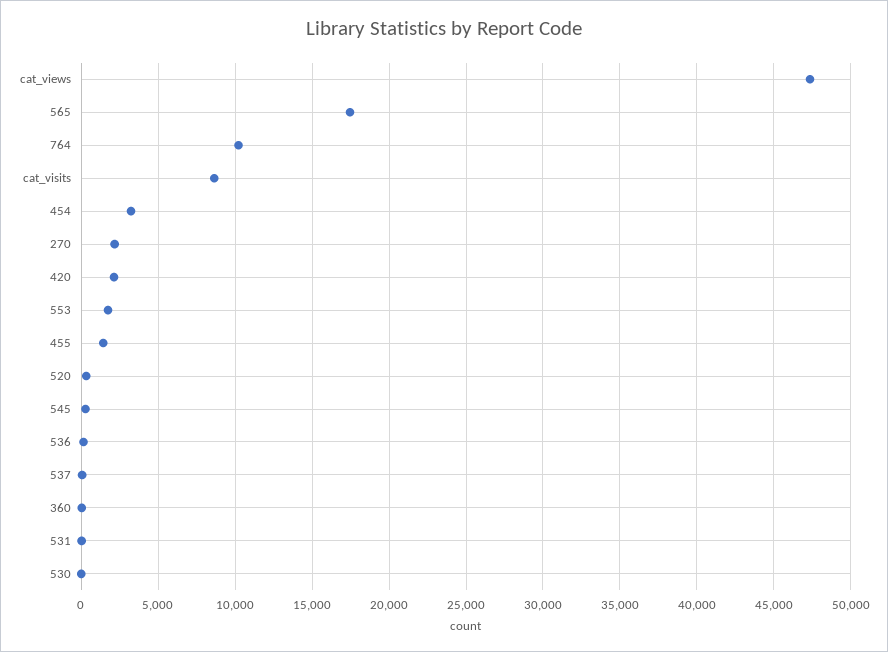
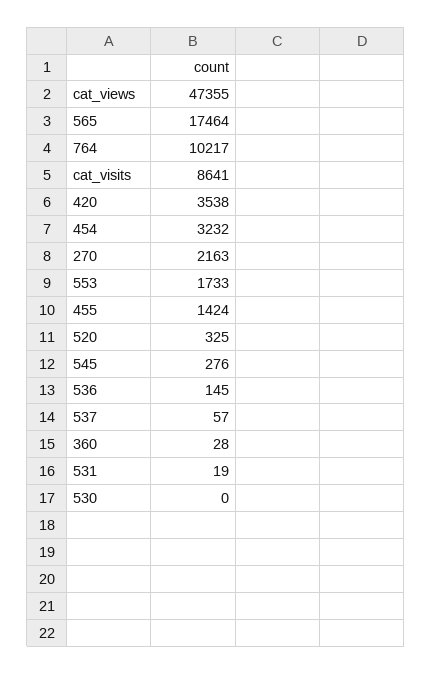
  {
    "cat_views": 47355,
    "565": 17464,
    "764": 10217,
    "cat_visits": 8641,
    "454": 3232,
    "270": 2163,
-   "420": 2000,
+   "420": 3538,
    "553": 1733,
    "455": 1424,
    "520": 325,
    "545": 276,
    "536": 145,
    "537": 57,
    "360": 28,
    "531": 19,
    "530": 0
  }

